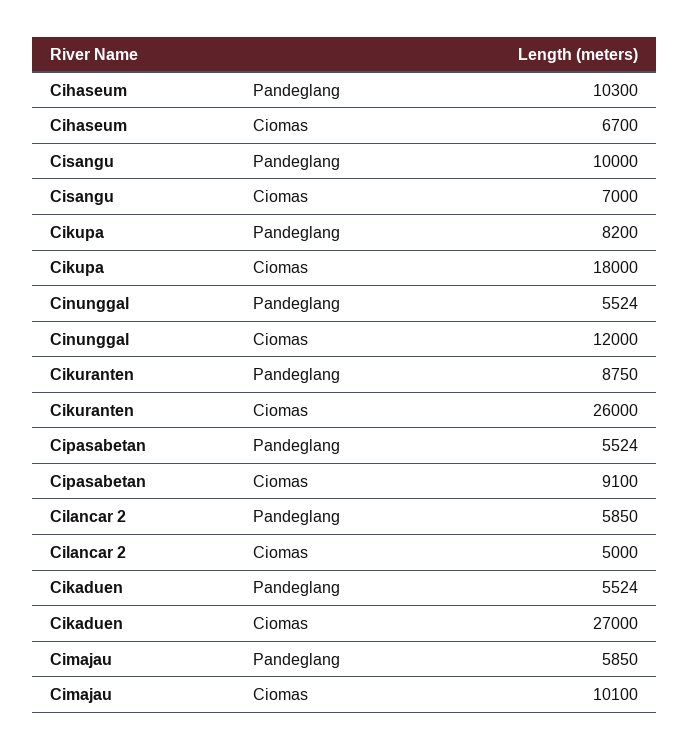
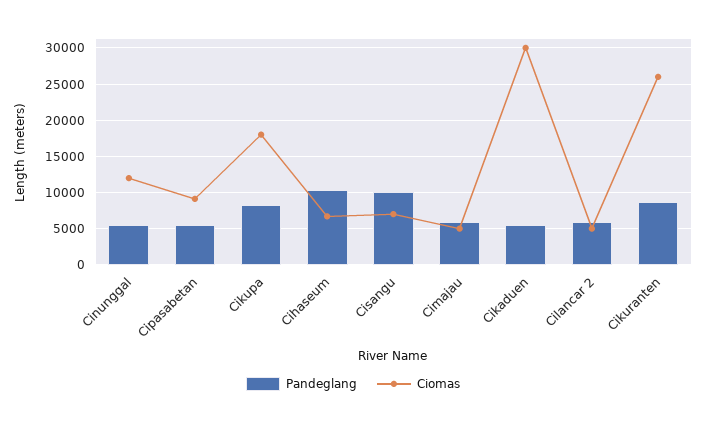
  {
    "Pandeglang": {
      "Cihaseum": 10300,
      "Cisangu": 10000,
      "Cikupa": 8200,
      "Cinunggal": 5524,
      "Cikuranten": 8750,
      "Cipasabetan": 5524,
      "Cilancar 2": 5850,
      "Cikaduen": 5524,
      "Cimajau": 5850
    },
    "Ciomas": {
      "Cihaseum": 6700,
      "Cisangu": 7000,
      "Cikupa": 18000,
      "Cinunggal": 12000,
      "Cikuranten": 26000,
      "Cipasabetan": 9100,
      "Cilancar 2": 5000,
-     "Cikaduen": 27000,
+     "Cikaduen": 30000,
-     "Cimajau": 10100
+     "Cimajau": 5000
    }
  }

